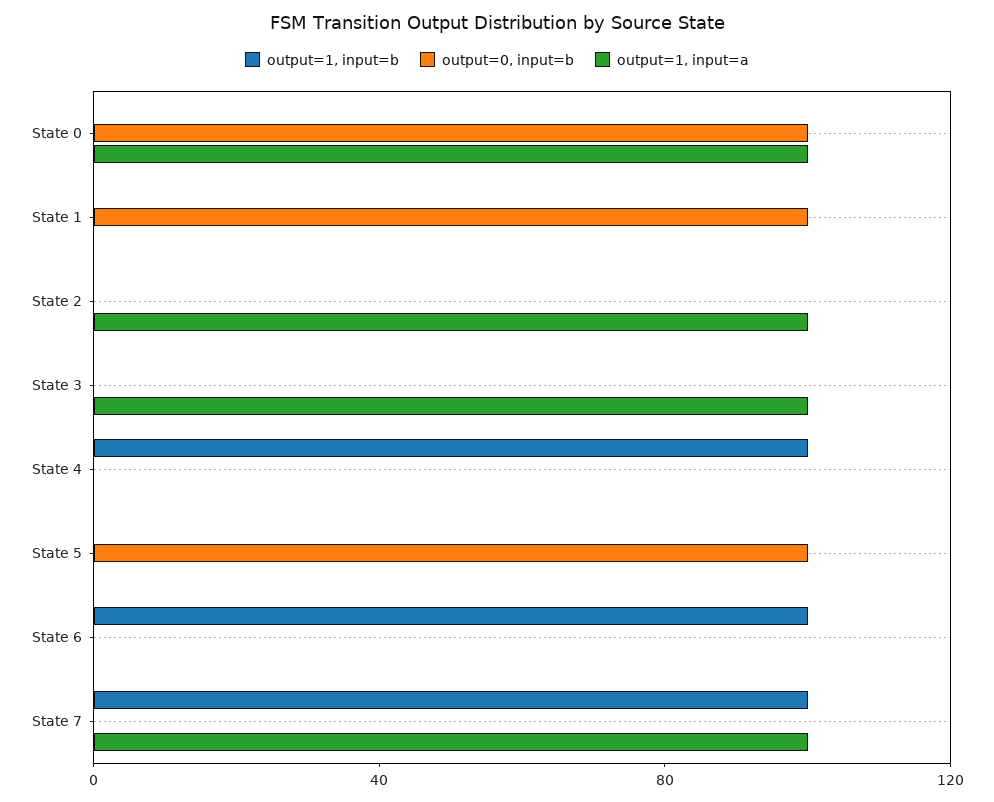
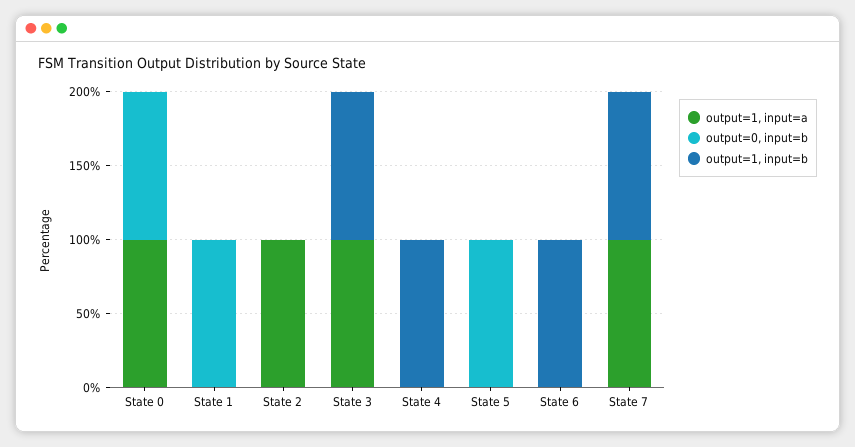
  {
    "output=1, input=b": {
      "State 0": 0,
      "State 1": 0,
      "State 2": 0,
-     "State 3": 0,
+     "State 3": 100,
      "State 4": 100,
      "State 5": 0,
      "State 6": 100,
      "State 7": 100
    },
    "output=0, input=b": {
      "State 0": 100,
      "State 1": 100,
      "State 2": 0,
      "State 3": 0,
      "State 4": 0,
      "State 5": 100,
      "State 6": 0,
      "State 7": 0
    },
    "output=1, input=a": {
      "State 0": 100,
      "State 1": 0,
      "State 2": 100,
      "State 3": 100,
      "State 4": 0,
      "State 5": 0,
      "State 6": 0,
      "State 7": 100
    }
  }

